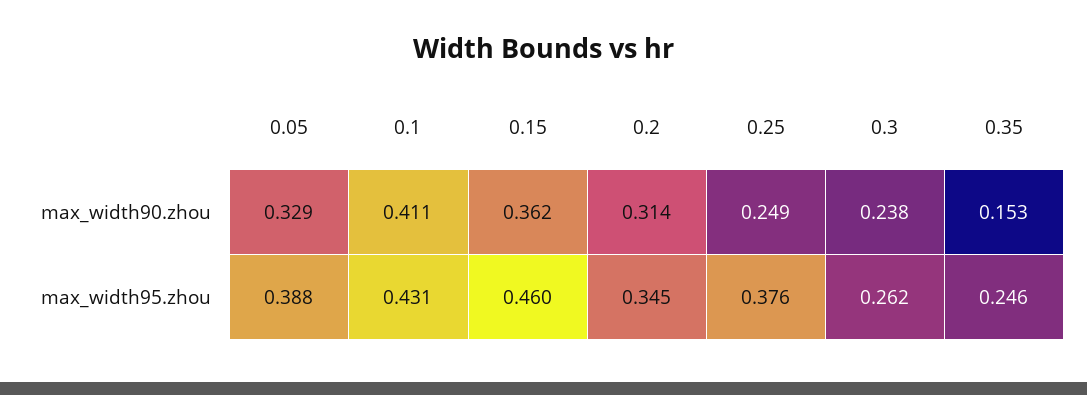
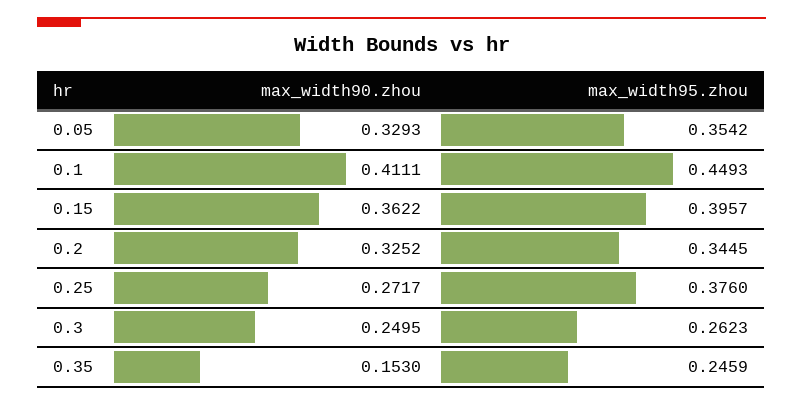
  {
    "0.05": {
      "max_width90.zhou": 0.3293,
-     "max_width95.zhou": 0.388
+     "max_width95.zhou": 0.3542
    },
    "0.1": {
      "max_width90.zhou": 0.4111,
-     "max_width95.zhou": 0.431
+     "max_width95.zhou": 0.4493
    },
    "0.15": {
      "max_width90.zhou": 0.3622,
-     "max_width95.zhou": 0.46
+     "max_width95.zhou": 0.3957
    },
    "0.2": {
-     "max_width90.zhou": 0.314,
+     "max_width90.zhou": 0.3252,
      "max_width95.zhou": 0.3445
    },
    "0.25": {
-     "max_width90.zhou": 0.249,
+     "max_width90.zhou": 0.2717,
      "max_width95.zhou": 0.376
    },
    "0.3": {
-     "max_width90.zhou": 0.238,
+     "max_width90.zhou": 0.2495,
      "max_width95.zhou": 0.2623
    },
    "0.35": {
      "max_width90.zhou": 0.153,
      "max_width95.zhou": 0.2459
    }
  }

